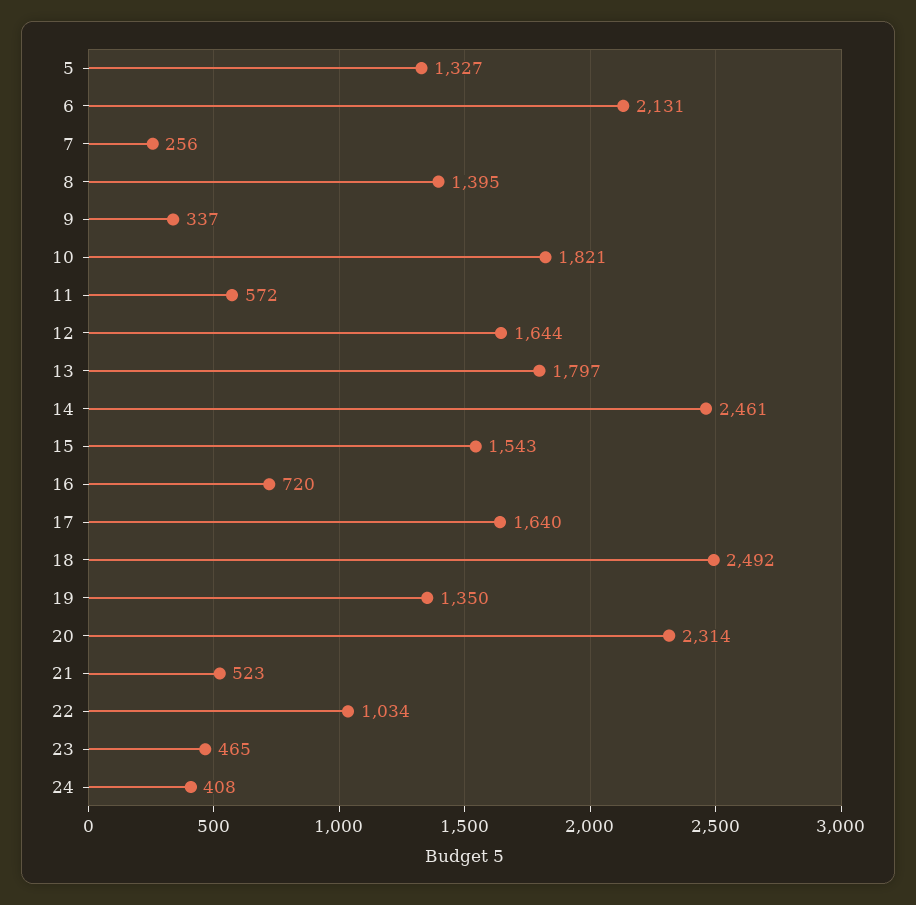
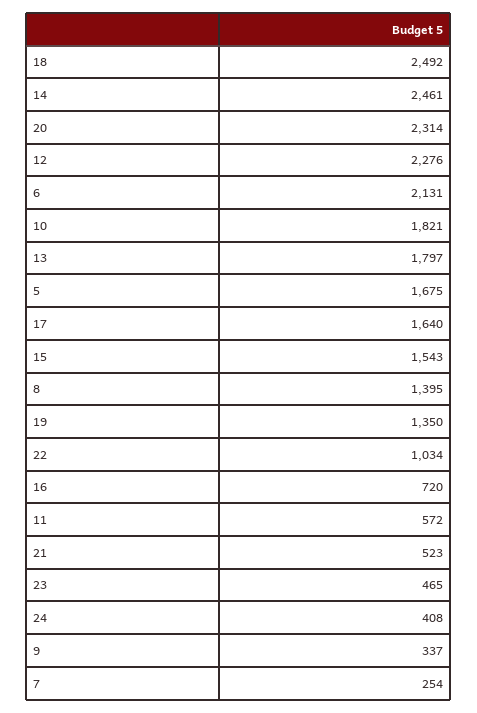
  {
-   "5": 1327,
+   "5": 1675,
    "6": 2131,
-   "7": 256,
+   "7": 254,
    "8": 1395,
    "9": 337,
    "10": 1821,
    "11": 572,
-   "12": 1644,
+   "12": 2276,
    "13": 1797,
    "14": 2461,
    "15": 1543,
    "16": 720,
    "17": 1640,
    "18": 2492,
    "19": 1350,
    "20": 2314,
    "21": 523,
    "22": 1034,
    "23": 465,
    "24": 408
  }

